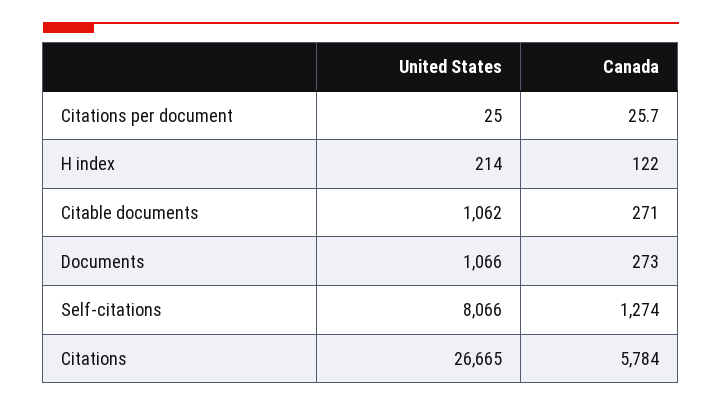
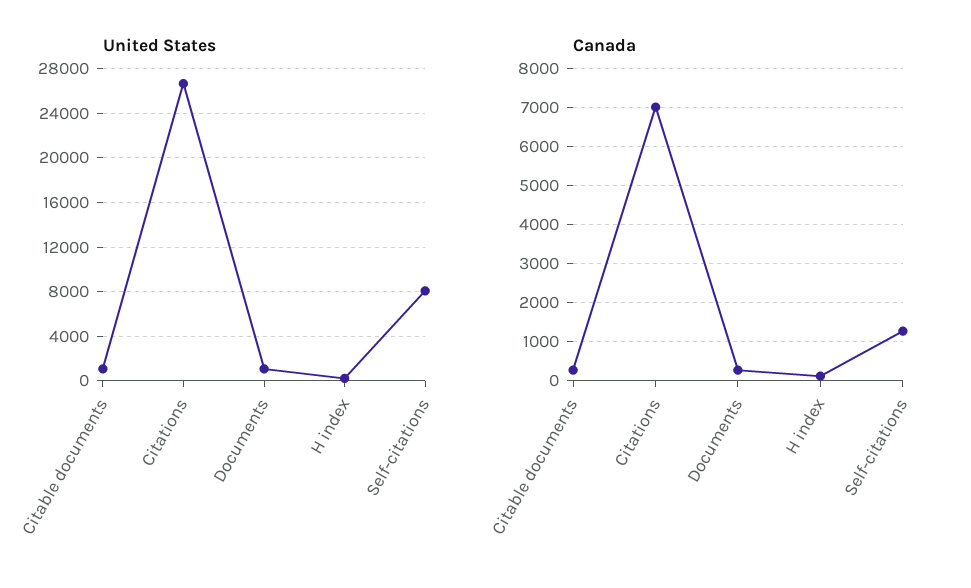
  {
    "United States": {
-     "Citations per document": 25,
      "H index": 214,
      "Citable documents": 1062,
      "Documents": 1066,
      "Self-citations": 8066,
      "Citations": 26665
    },
    "Canada": {
-     "Citations per document": 25.7,
      "H index": 122,
      "Citable documents": 271,
      "Documents": 273,
      "Self-citations": 1274,
-     "Citations": 5784
+     "Citations": 7000
    }
  }

